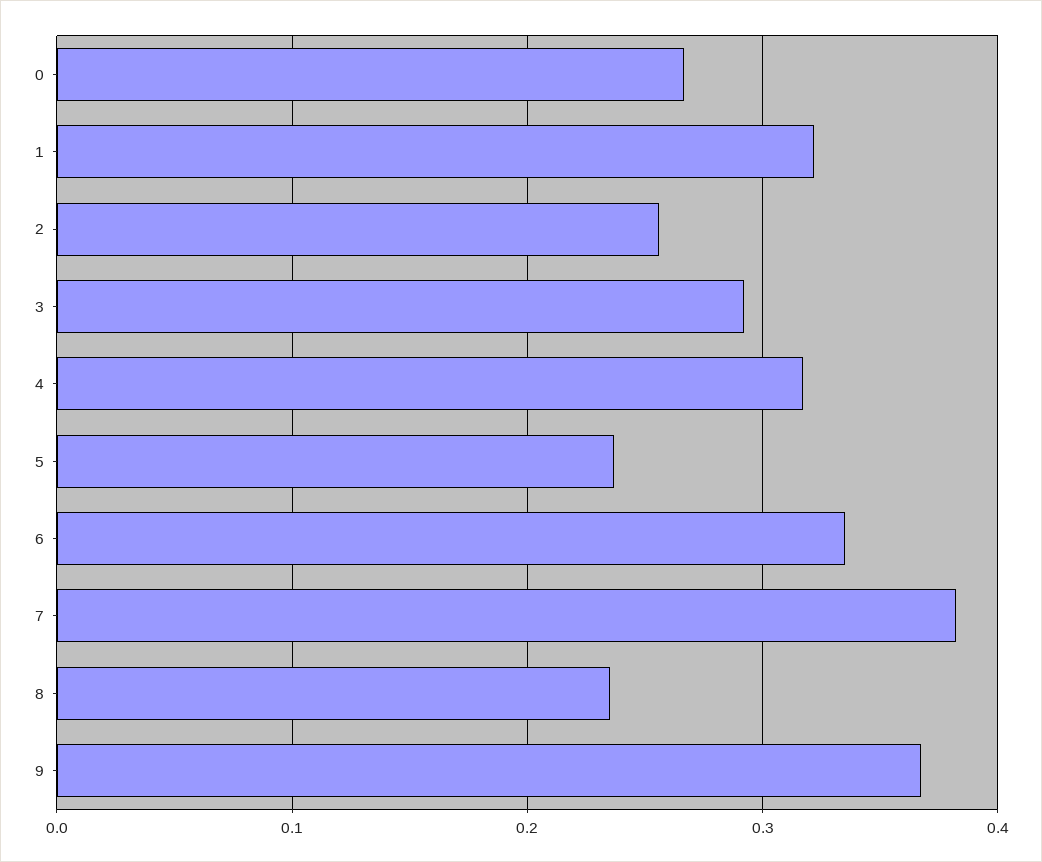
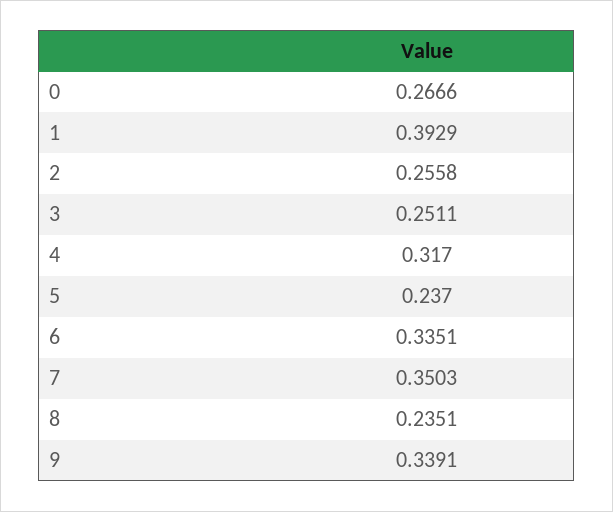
  {
    "0": 0.2666,
-   "1": 0.32,
+   "1": 0.3929,
    "2": 0.2558,
-   "3": 0.29,
+   "3": 0.2511,
    "4": 0.317,
    "5": 0.237,
    "6": 0.3351,
-   "7": 0.38,
+   "7": 0.3503,
    "8": 0.2351,
-   "9": 0.37
+   "9": 0.3391
  }

